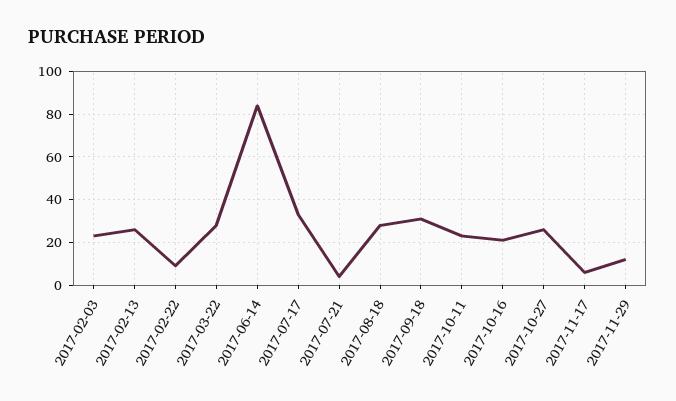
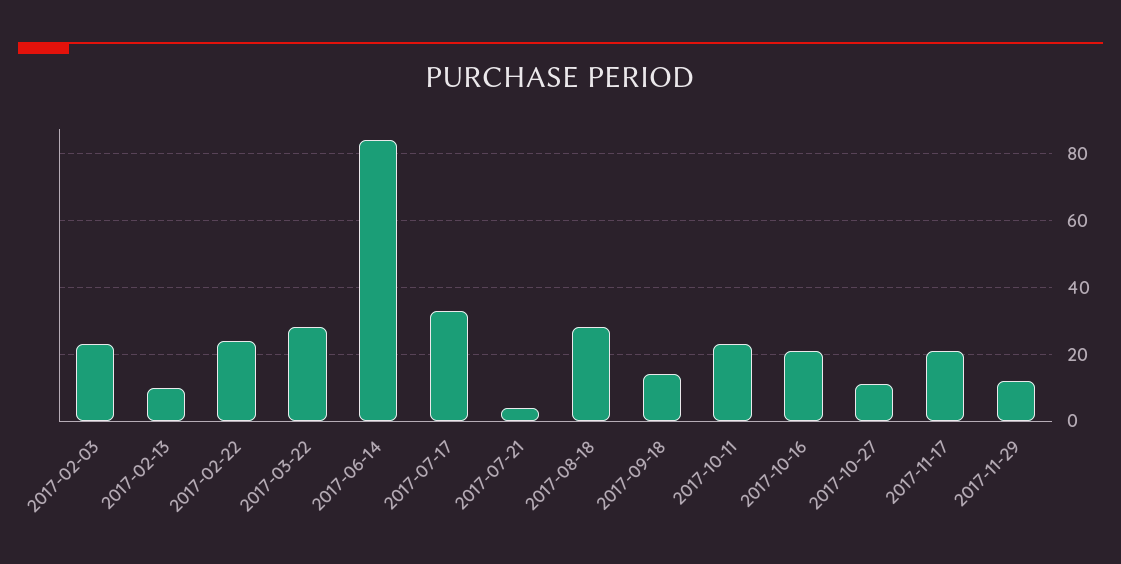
  {
    "2017-02-03": 25,
-   "2017-02-13": 25,
+   "2017-02-13": 10,
-   "2017-02-22": 10,
+   "2017-02-22": 25,
    "2017-03-22": 30,
    "2017-06-14": 85,
    "2017-07-17": 35,
    "2017-07-21": 5,
    "2017-08-18": 30,
-   "2017-09-18": 30,
+   "2017-09-18": 15,
    "2017-10-11": 25,
    "2017-10-16": 20,
-   "2017-10-27": 25,
+   "2017-10-27": 10,
-   "2017-11-17": 5,
+   "2017-11-17": 20,
    "2017-11-29": 10
  }

